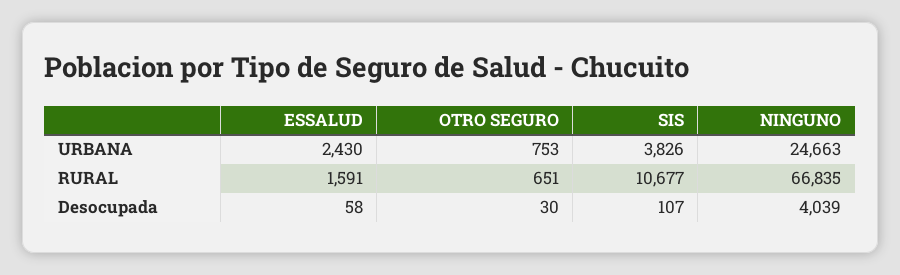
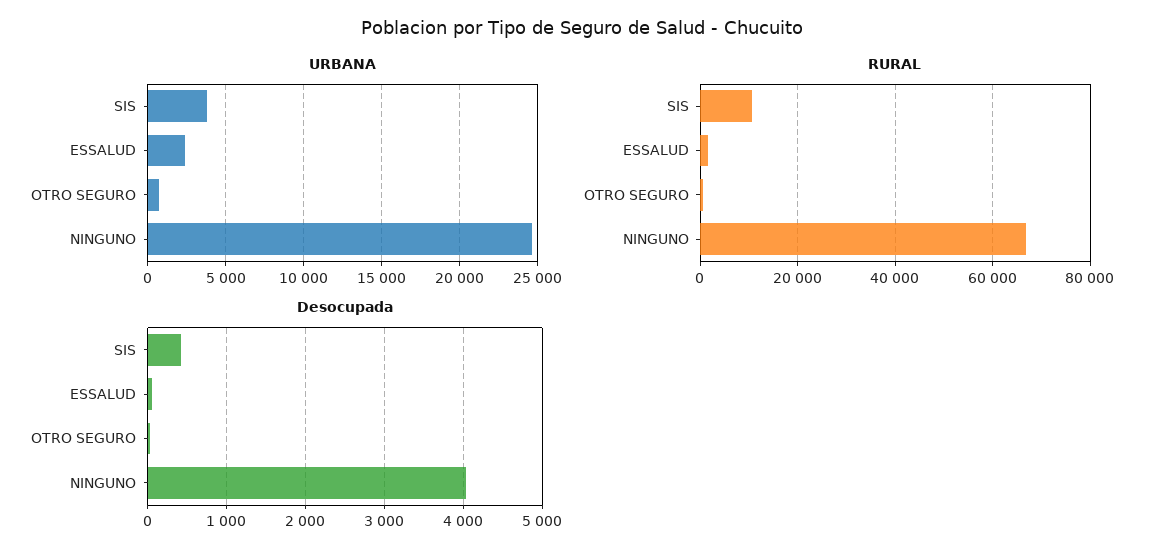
  {
    "URBANA": {
      "ESSALUD": 2430,
      "OTRO SEGURO": 753,
      "SIS": 3826,
      "NINGUNO": 24663
    },
    "RURAL": {
      "ESSALUD": 1591,
      "OTRO SEGURO": 651,
      "SIS": 10677,
      "NINGUNO": 66835
    },
    "Desocupada": {
      "ESSALUD": 58,
      "OTRO SEGURO": 30,
-     "SIS": 107,
+     "SIS": 400,
      "NINGUNO": 4039
    }
  }

